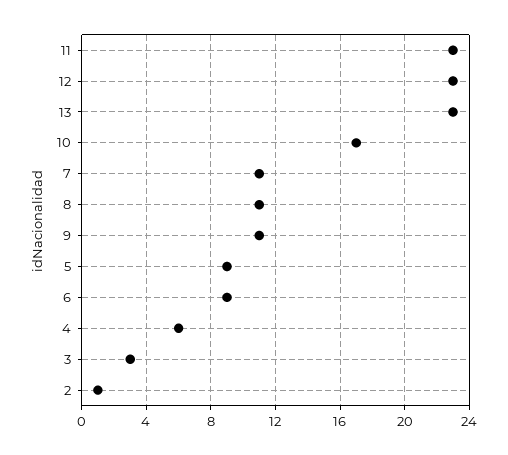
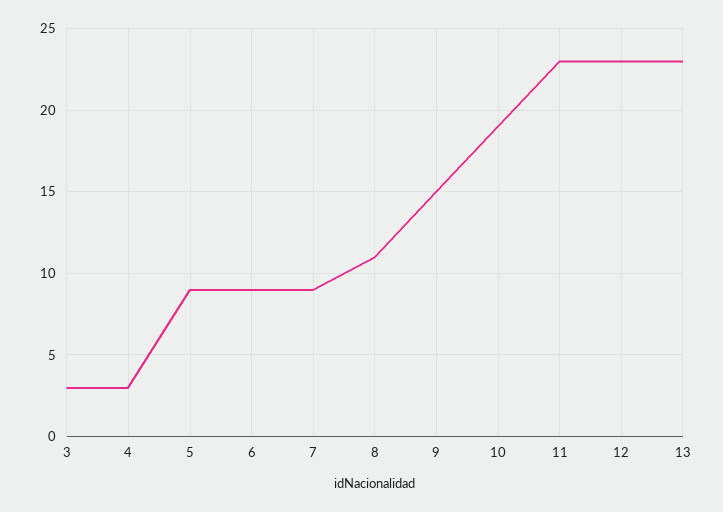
  {
    "11": 23,
    "12": 23,
    "13": 23,
-   "10": 17,
+   "10": 19,
-   "7": 11,
+   "7": 9,
    "8": 11,
-   "9": 11,
+   "9": 15,
    "5": 9,
    "6": 9,
-   "4": 6,
+   "4": 3,
-   "3": 3,
+   "3": 3
-   "2": 1
  }

